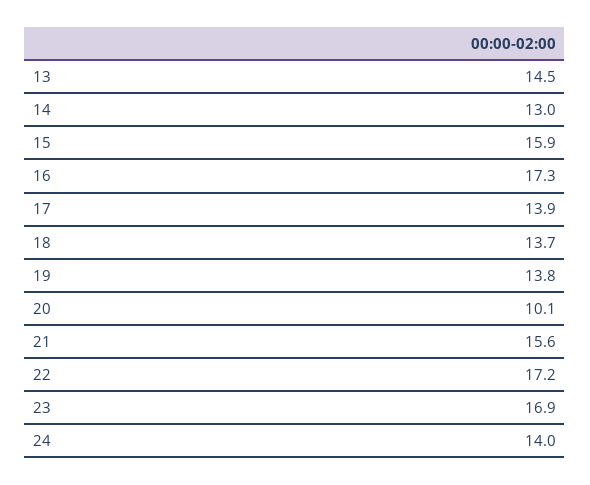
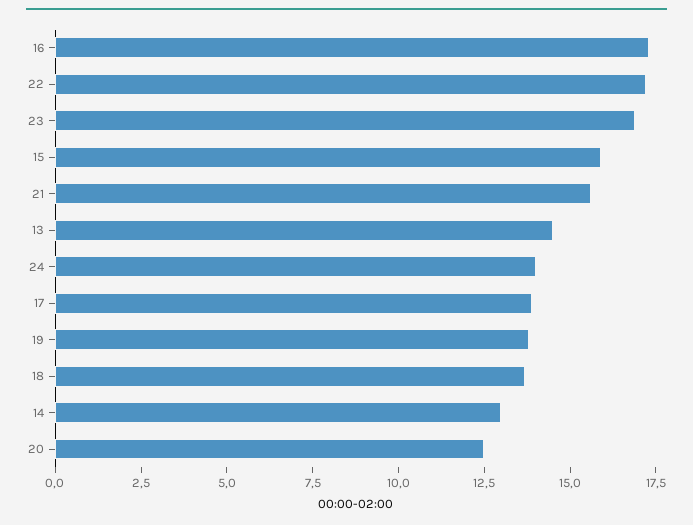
  {
    "13": 14.5,
    "14": 13,
    "15": 15.9,
    "16": 17.3,
    "17": 13.9,
    "18": 13.7,
    "19": 13.8,
-   "20": 10.1,
+   "20": 12.5,
    "21": 15.6,
    "22": 17.2,
    "23": 16.9,
    "24": 14
  }

